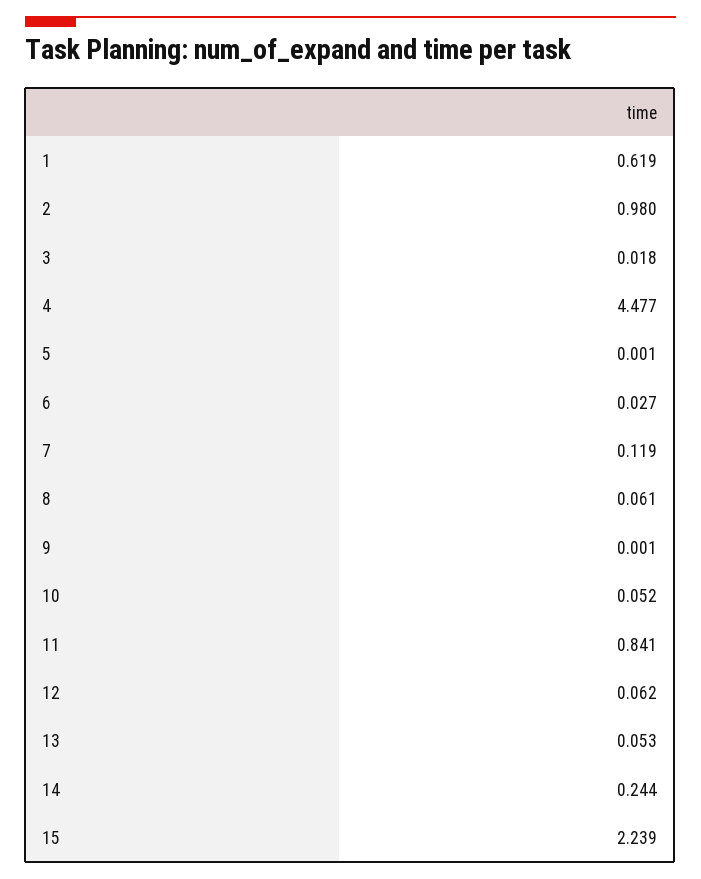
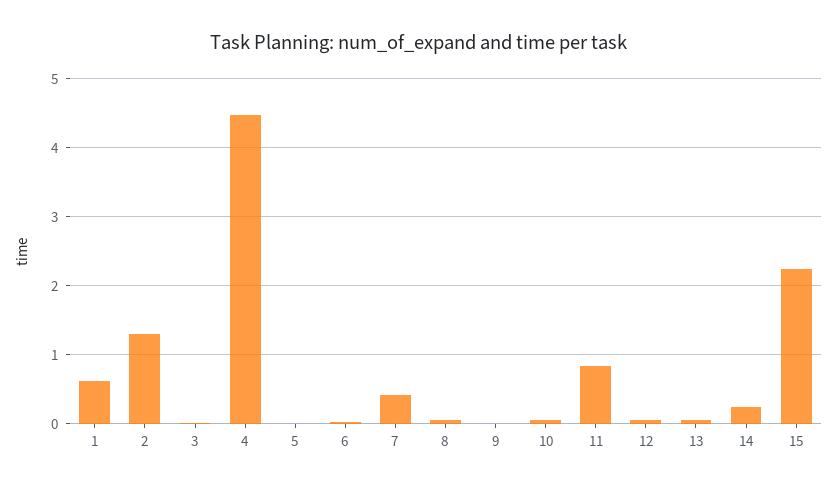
  {
    "1": 0.619,
-   "2": 0.98,
+   "2": 1.3,
    "3": 0.018,
    "4": 4.477,
    "5": 0.001,
    "6": 0.027,
-   "7": 0.119,
+   "7": 0.4,
    "8": 0.061,
    "9": 0.001,
    "10": 0.052,
    "11": 0.841,
    "12": 0.062,
    "13": 0.053,
    "14": 0.244,
    "15": 2.239
  }

